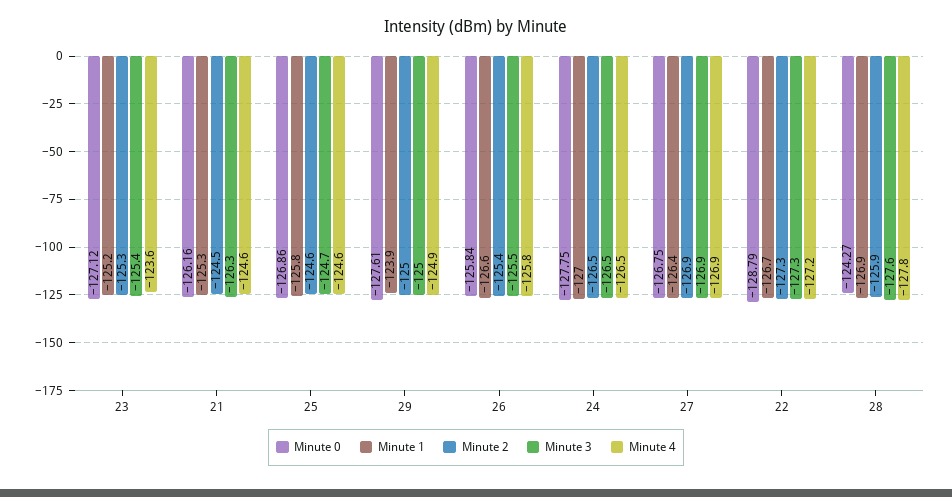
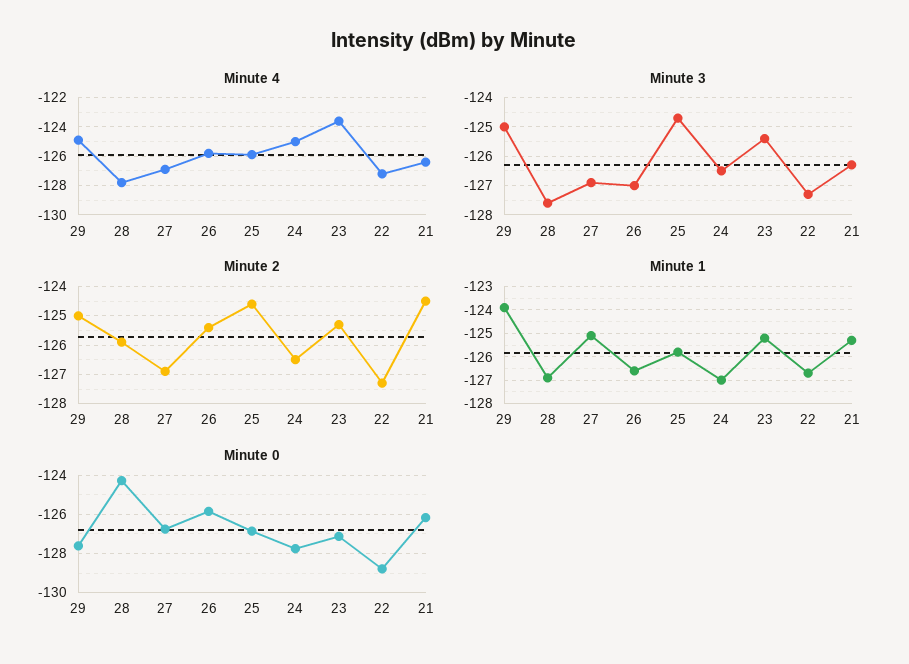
  {
    "Minute 0": {
      "23": -127.12,
      "21": -126.16,
      "25": -126.86,
      "29": -127.61,
      "26": -125.84,
      "24": -127.75,
      "27": -126.75,
      "22": -128.79,
      "28": -124.27
    },
    "Minute 1": {
      "23": -125.2,
      "21": -125.3,
      "25": -125.8,
      "29": -123.9,
      "26": -126.6,
      "24": -127,
-     "27": -126.4,
+     "27": -125,
      "22": -126.7,
      "28": -126.9
    },
    "Minute 2": {
      "23": -125.3,
      "21": -124.5,
      "25": -124.6,
      "29": -125,
      "26": -125.4,
      "24": -126.5,
      "27": -126.9,
      "22": -127.3,
      "28": -125.9
    },
    "Minute 3": {
      "23": -125.4,
      "21": -126.3,
      "25": -124.7,
      "29": -125,
-     "26": -125.5,
+     "26": -127,
      "24": -126.5,
      "27": -126.9,
      "22": -127.3,
      "28": -127.6
    },
    "Minute 4": {
      "23": -123.6,
-     "21": -124.6,
+     "21": -126.5,
-     "25": -124.6,
+     "25": -126,
      "29": -124.9,
      "26": -125.8,
-     "24": -126.5,
+     "24": -125,
      "27": -126.9,
      "22": -127.2,
      "28": -127.8
    }
  }

